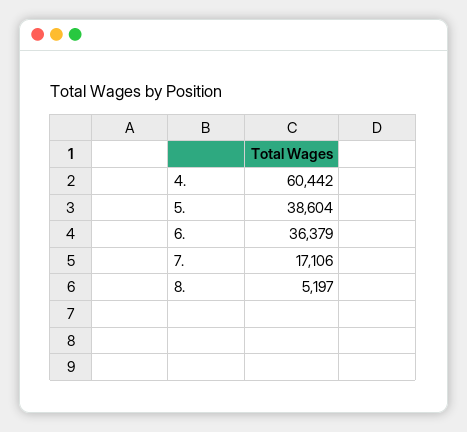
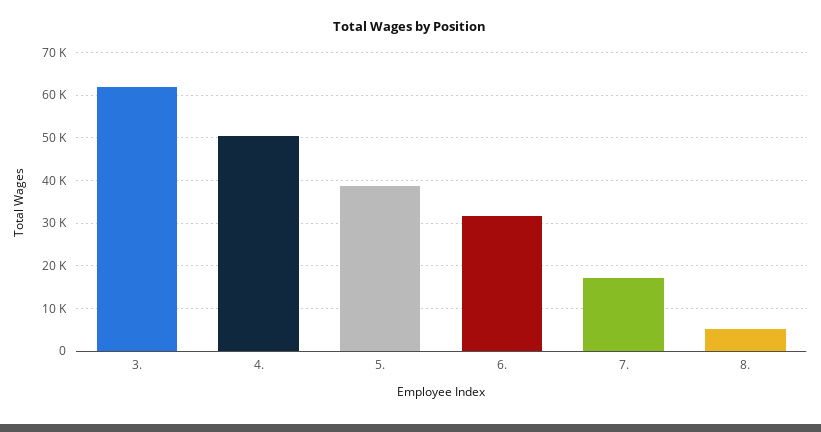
  {
-   "4.": 60442,
+   "4.": 50000,
    "5.": 38604,
-   "6.": 36379,
+   "6.": 32000,
    "7.": 17106,
-   "8.": 5197
+   "8.": 5197,
+   "3.": 62000
  }

